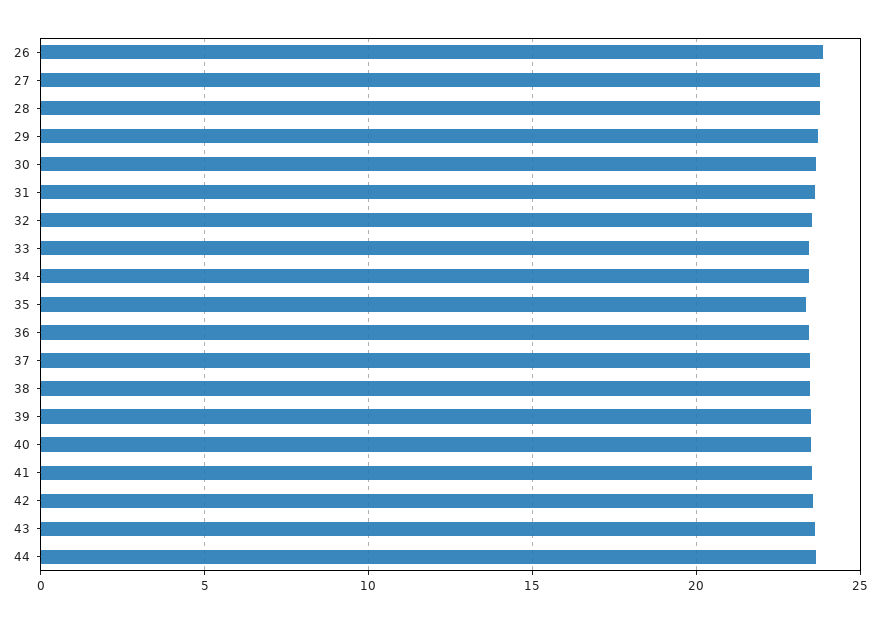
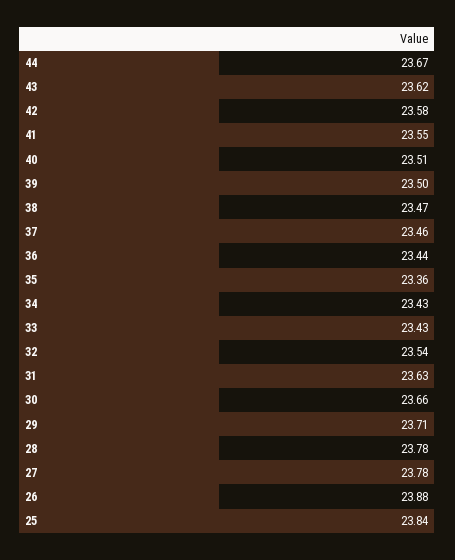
  {
    "26": 23.88,
    "27": 23.78,
    "28": 23.78,
    "29": 23.71,
    "30": 23.66,
    "31": 23.63,
    "32": 23.54,
    "33": 23.43,
    "34": 23.43,
    "35": 23.36,
    "36": 23.44,
    "37": 23.46,
    "38": 23.47,
    "39": 23.5,
    "40": 23.51,
    "41": 23.55,
    "42": 23.58,
    "43": 23.62,
-   "44": 23.67
+   "44": 23.67,
+   "25": 23.84
  }

